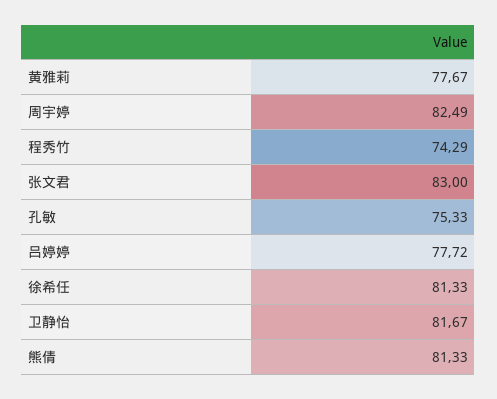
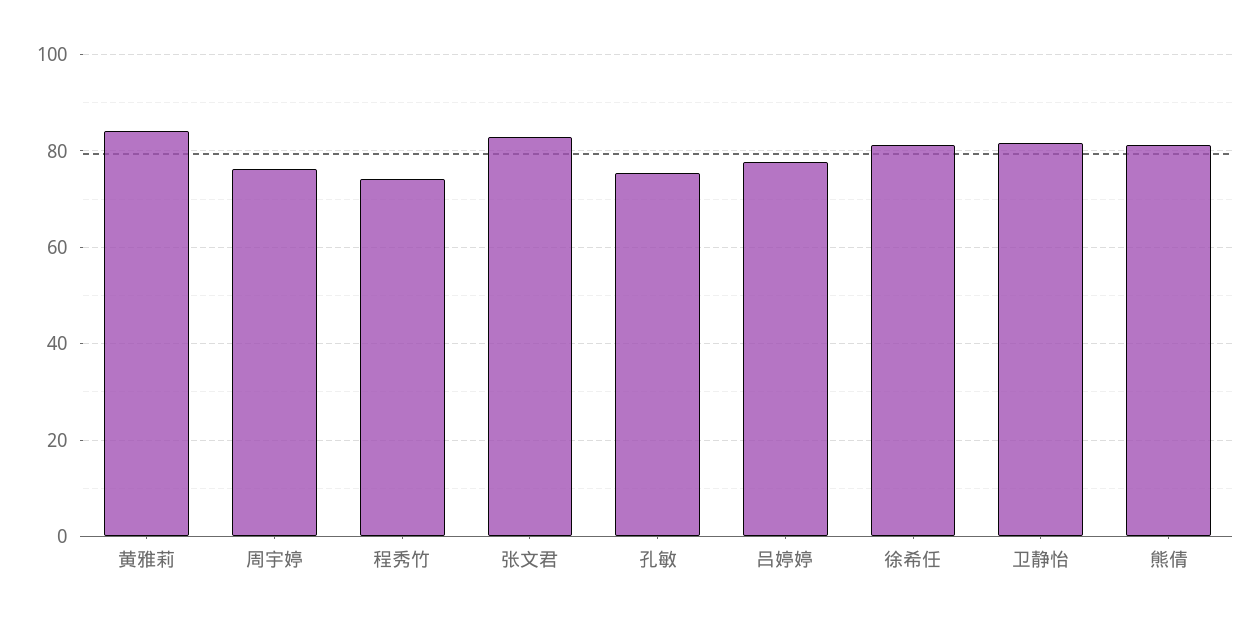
  {
-   "黄雅莉": 77.67,
+   "黄雅莉": 84,
-   "周宇婷": 82.49,
+   "周宇婷": 76,
    "程秀竹": 74.29,
    "张文君": 83,
    "孔敏": 75.33,
    "吕婷婷": 77.72,
    "徐希任": 81.33,
    "卫静怡": 81.67,
    "熊倩": 81.33
  }

